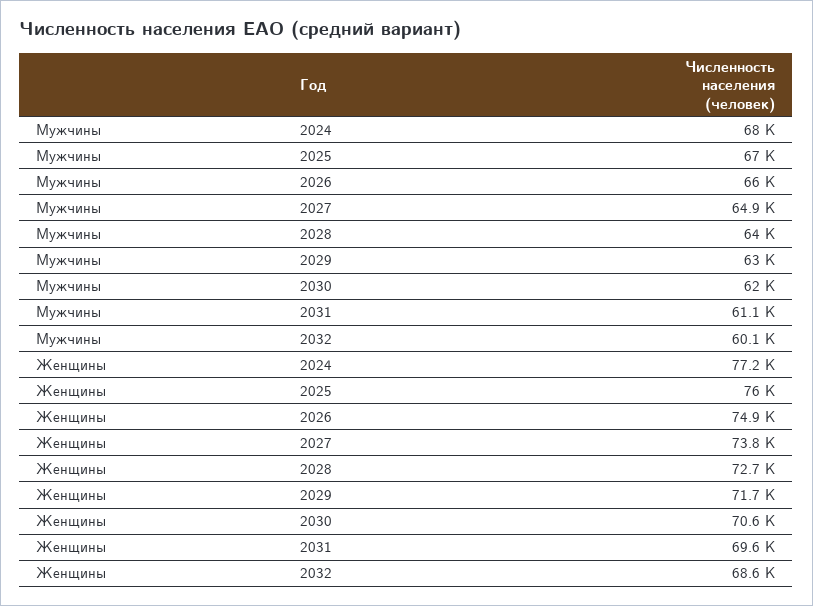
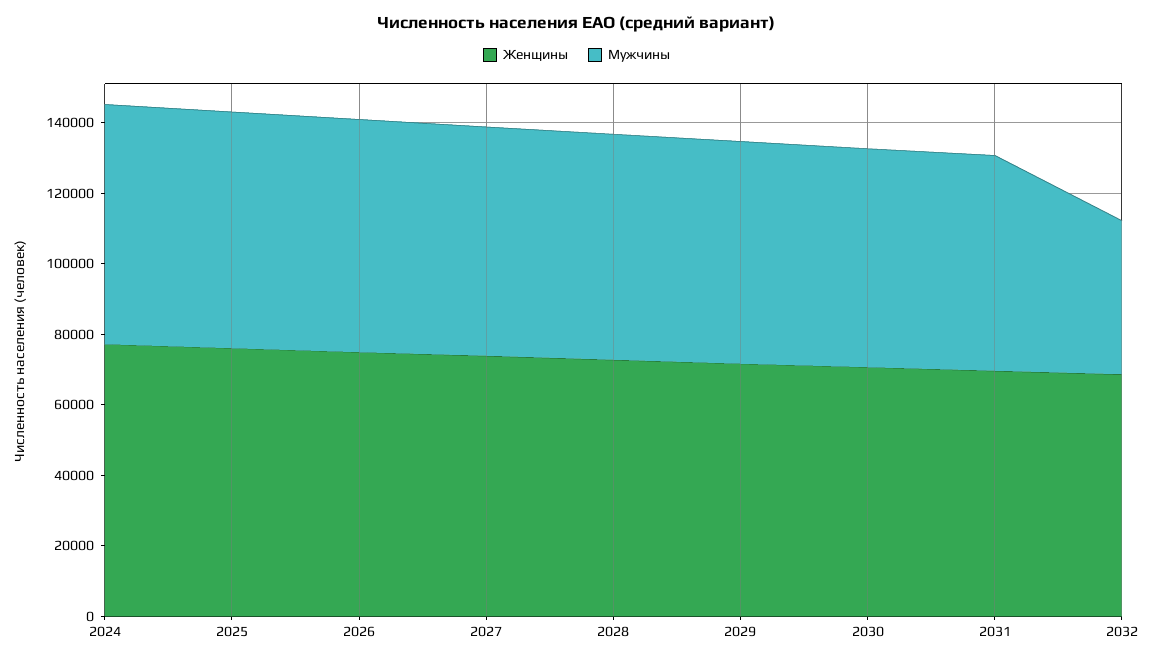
  {
    "Мужчины": {
      "2024": 68000,
      "2025": 67000,
      "2026": 66000,
      "2027": 64900,
      "2028": 64000,
      "2029": 63000,
      "2030": 62000,
      "2031": 61100,
-     "2032": 60100
+     "2032": 45000
    },
    "Женщины": {
      "2024": 77200,
      "2025": 76000,
      "2026": 74900,
      "2027": 73800,
      "2028": 72700,
      "2029": 71700,
      "2030": 70600,
      "2031": 69600,
      "2032": 68600
    }
  }

